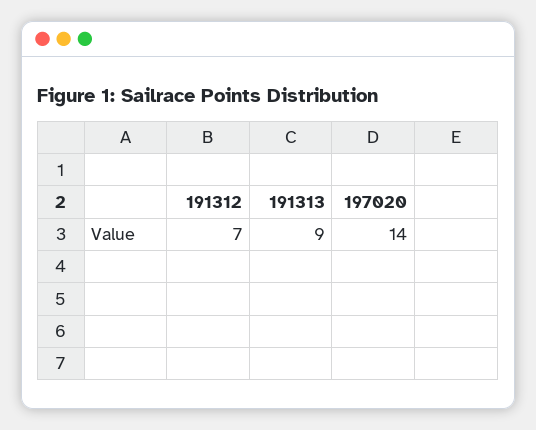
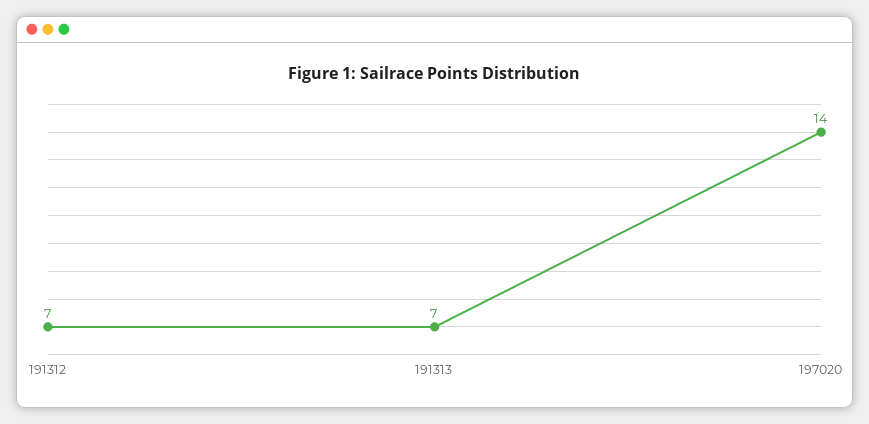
  {
    "191312": 7,
-   "191313": 9,
+   "191313": 7,
    "197020": 14
  }

